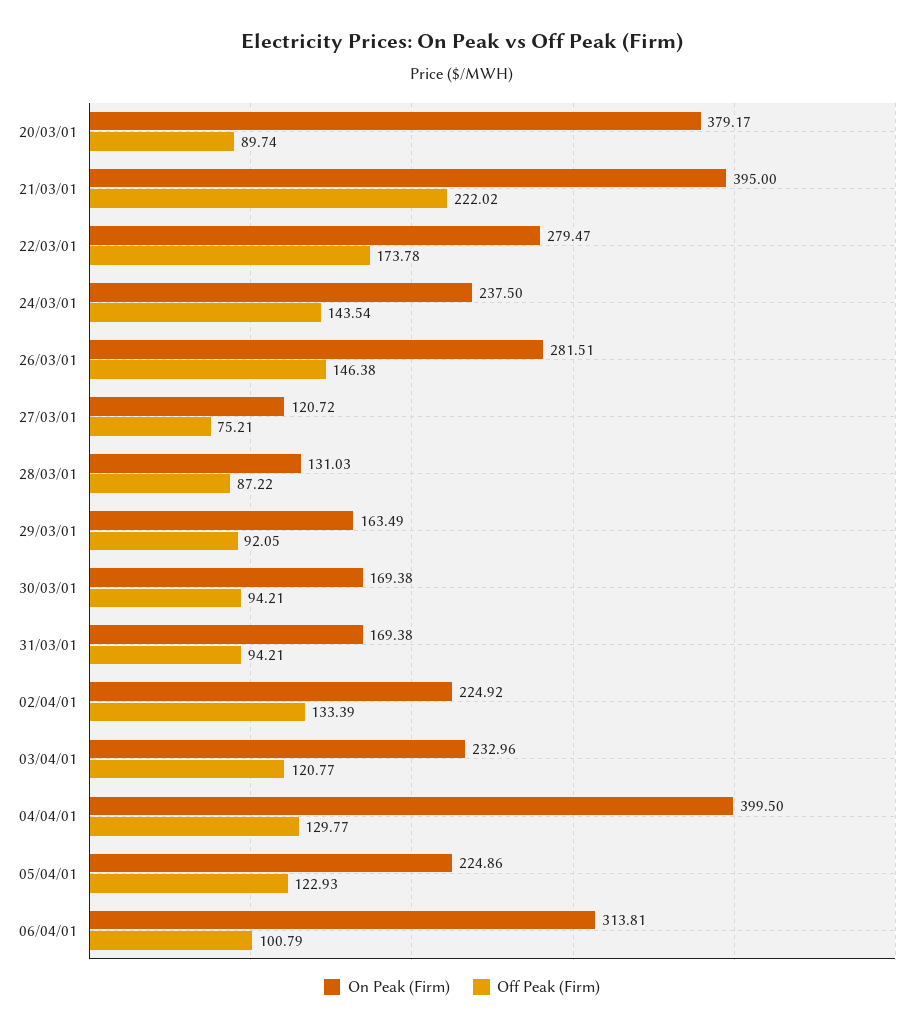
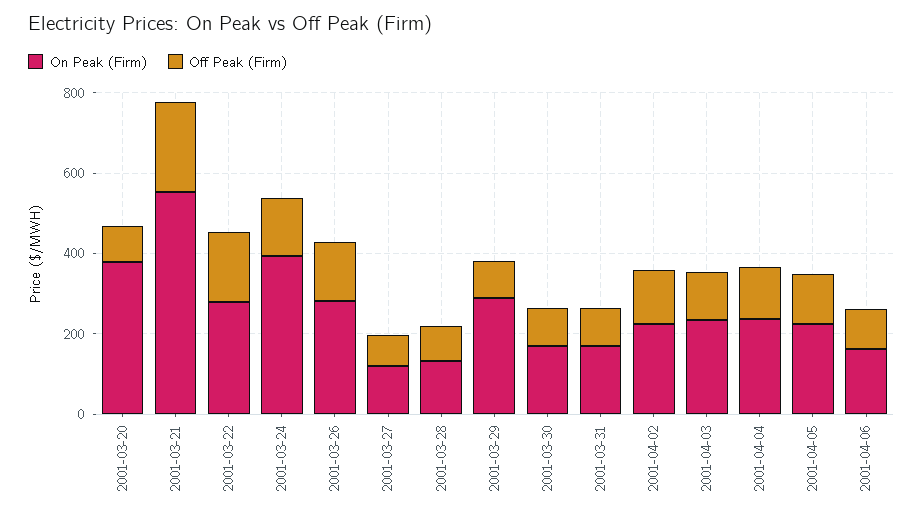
  {
    "On Peak (Firm)": {
      "20/03/01": 379.17,
-     "21/03/01": 395,
+     "21/03/01": 550,
      "22/03/01": 279.47,
-     "24/03/01": 237.5,
+     "24/03/01": 400,
      "26/03/01": 281.51,
      "27/03/01": 120.72,
      "28/03/01": 131.03,
-     "29/03/01": 163.49,
+     "29/03/01": 300,
      "30/03/01": 169.38,
      "31/03/01": 169.38,
      "02/04/01": 224.92,
      "03/04/01": 232.96,
-     "04/04/01": 399.5,
+     "04/04/01": 250,
      "05/04/01": 224.86,
-     "06/04/01": 313.81
+     "06/04/01": 150
    },
    "Off Peak (Firm)": {
      "20/03/01": 89.74,
      "21/03/01": 222.02,
      "22/03/01": 173.78,
      "24/03/01": 143.54,
      "26/03/01": 146.38,
      "27/03/01": 75.21,
      "28/03/01": 87.22,
      "29/03/01": 92.05,
      "30/03/01": 94.21,
      "31/03/01": 94.21,
      "02/04/01": 133.39,
      "03/04/01": 120.77,
      "04/04/01": 129.77,
      "05/04/01": 122.93,
      "06/04/01": 100.79
    }
  }

